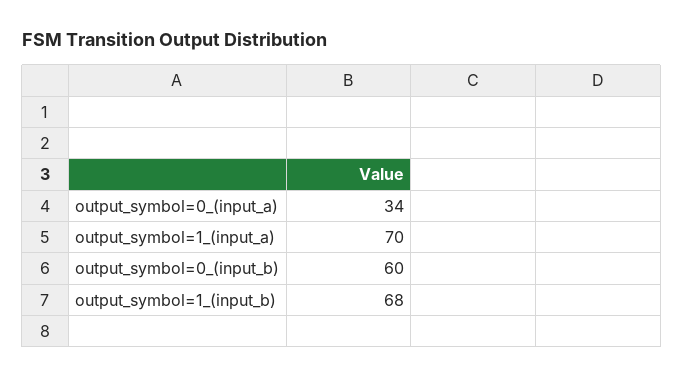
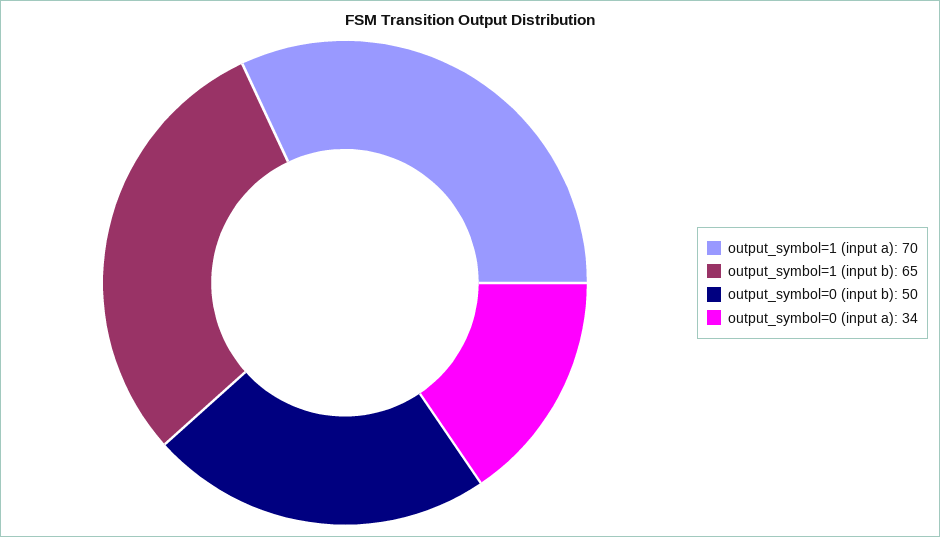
  {
    "output_symbol=0_(input_a)": 34,
    "output_symbol=1_(input_a)": 70,
-   "output_symbol=0_(input_b)": 60,
+   "output_symbol=0_(input_b)": 50,
-   "output_symbol=1_(input_b)": 68
+   "output_symbol=1_(input_b)": 65
  }

